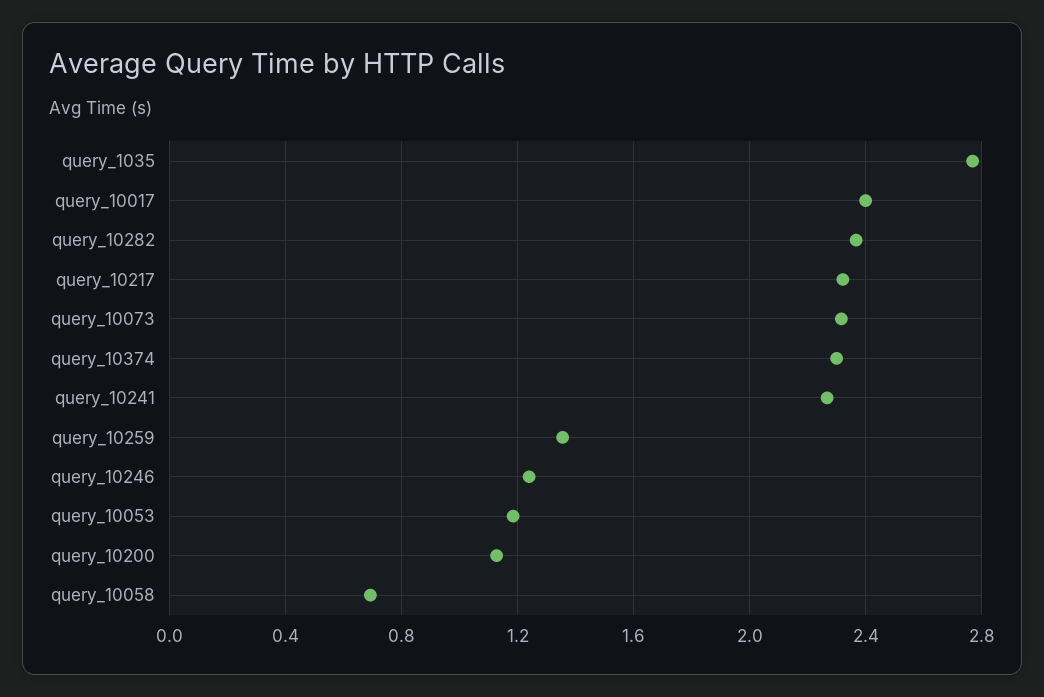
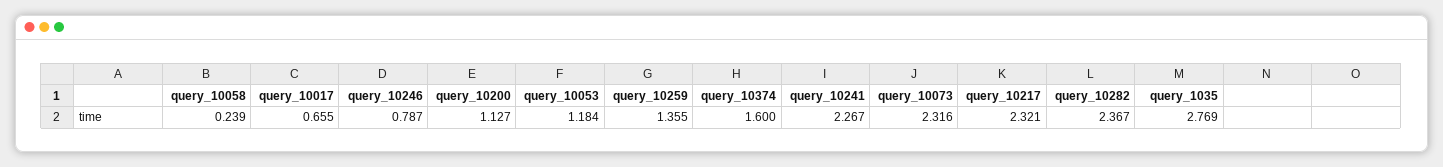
  {
    "query_1035": 2.769,
-   "query_10017": 2.4,
+   "query_10017": 0.655,
    "query_10282": 2.367,
    "query_10217": 2.321,
    "query_10073": 2.316,
-   "query_10374": 2.3,
+   "query_10374": 1.6,
    "query_10241": 2.267,
    "query_10259": 1.355,
-   "query_10246": 1.25,
+   "query_10246": 0.787,
    "query_10053": 1.184,
    "query_10200": 1.127,
-   "query_10058": 0.7
+   "query_10058": 0.239
  }

